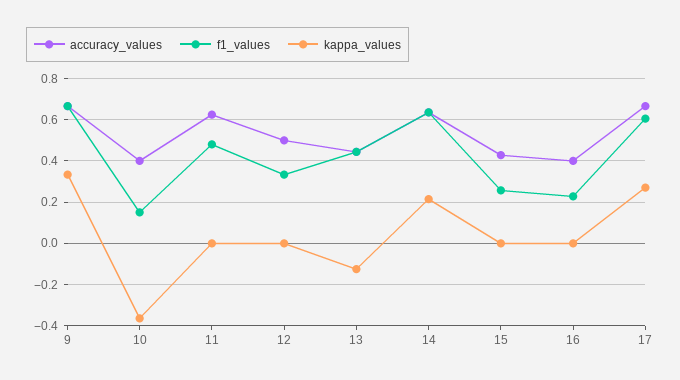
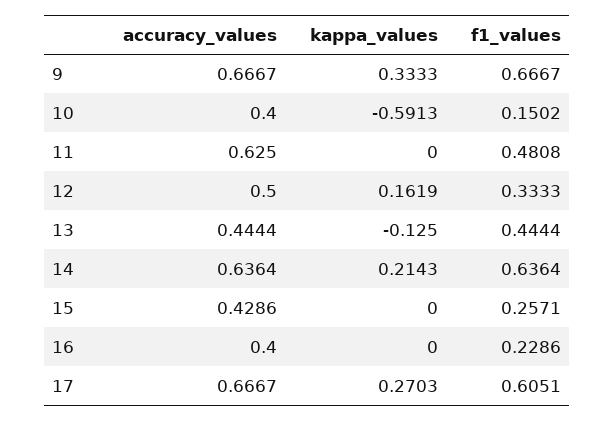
  {
    "accuracy_values": {
      "9": 0.6667,
      "10": 0.4,
      "11": 0.625,
      "12": 0.5,
      "13": 0.4444,
      "14": 0.6364,
      "15": 0.4286,
      "16": 0.4,
      "17": 0.6667
    },
    "f1_values": {
      "9": 0.6667,
      "10": 0.1502,
      "11": 0.4808,
      "12": 0.3333,
      "13": 0.4444,
      "14": 0.6364,
      "15": 0.2571,
      "16": 0.2286,
      "17": 0.6051
    },
    "kappa_values": {
      "9": 0.3333,
-     "10": -0.35,
+     "10": -0.5913,
      "11": 0,
-     "12": 0,
+     "12": 0.1619,
      "13": -0.125,
      "14": 0.2143,
      "15": 0,
      "16": 0,
      "17": 0.2703
    }
  }

